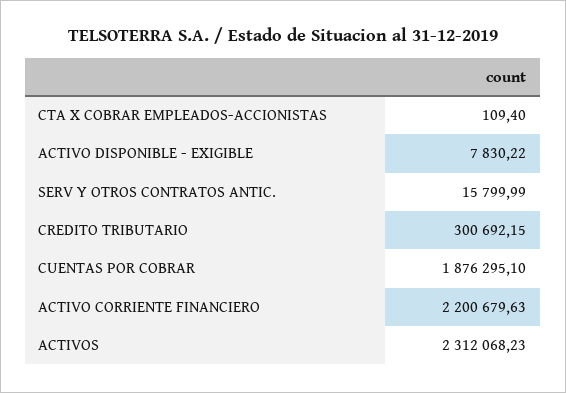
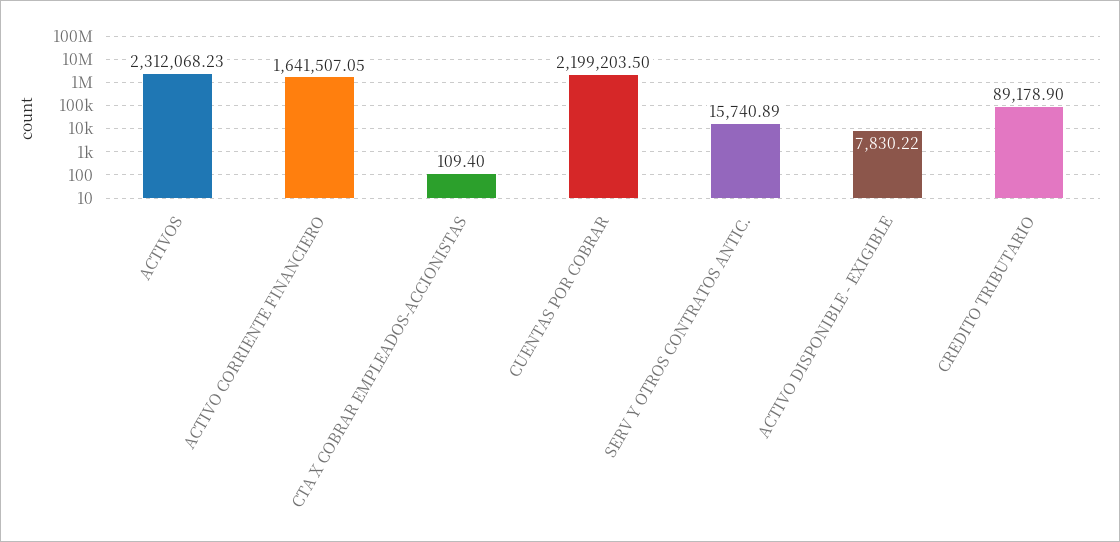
  {
    "CTA X COBRAR EMPLEADOS-ACCIONISTAS": 109.4,
    "ACTIVO DISPONIBLE - EXIGIBLE": 7830.22,
-   "SERV Y OTROS CONTRATOS ANTIC.": 15799.99,
+   "SERV Y OTROS CONTRATOS ANTIC.": 15740.89,
-   "CREDITO TRIBUTARIO": 300692.15,
+   "CREDITO TRIBUTARIO": 89178.9,
-   "CUENTAS POR COBRAR": 1876295.1,
+   "CUENTAS POR COBRAR": 2199203.5,
-   "ACTIVO CORRIENTE FINANCIERO": 2200679.63,
+   "ACTIVO CORRIENTE FINANCIERO": 1641507.05,
    "ACTIVOS": 2312068.23
  }

